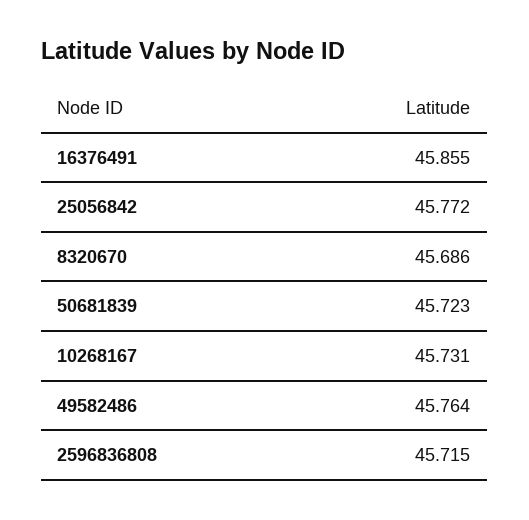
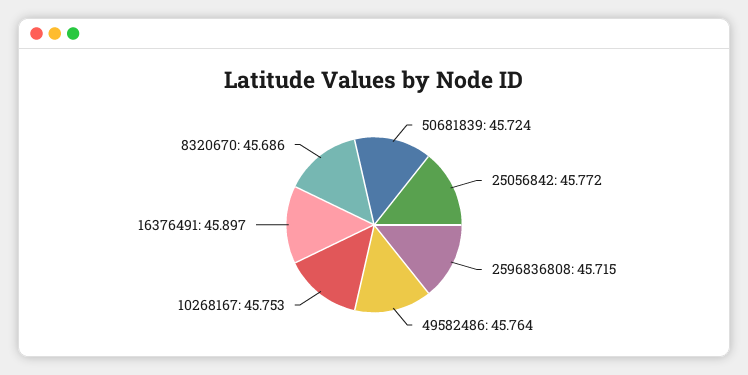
  {
-   "16376491": 45.855,
+   "16376491": 45.897,
    "25056842": 45.772,
    "8320670": 45.686,
-   "50681839": 45.723,
+   "50681839": 45.724,
-   "10268167": 45.731,
+   "10268167": 45.753,
    "49582486": 45.764,
    "2596836808": 45.715
  }

